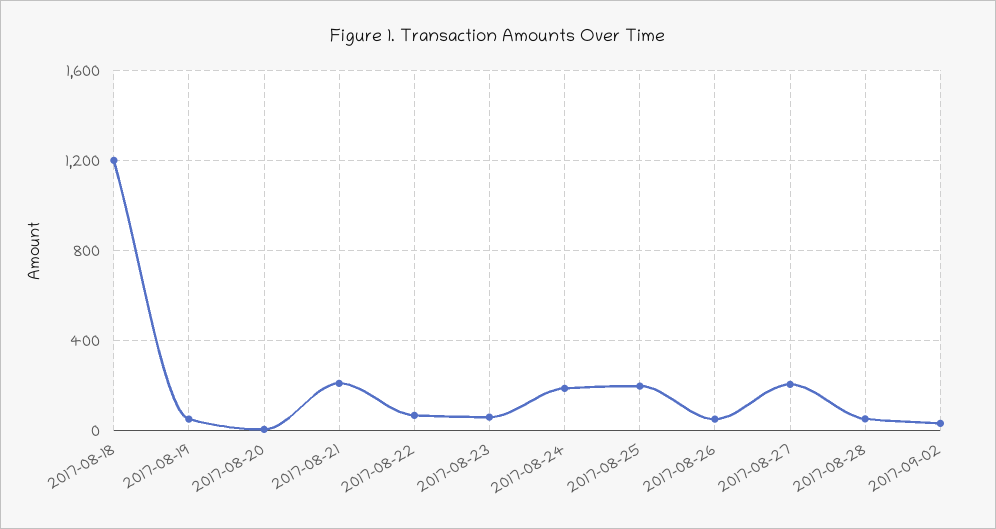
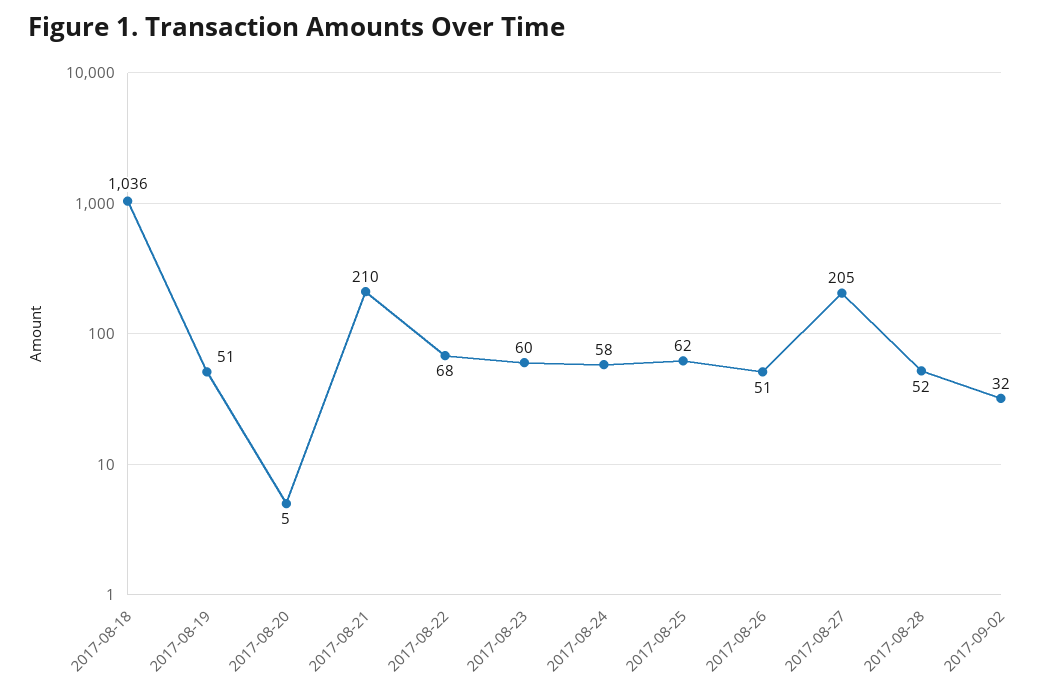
  {
-   "2017-08-18": 1200,
+   "2017-08-18": 1036,
    "2017-08-19": 51,
    "2017-08-20": 5,
    "2017-08-21": 210,
    "2017-08-22": 68,
    "2017-08-23": 60,
-   "2017-08-24": 200,
+   "2017-08-24": 58,
-   "2017-08-25": 200,
+   "2017-08-25": 62,
    "2017-08-26": 51,
    "2017-08-27": 205,
    "2017-08-28": 52,
    "2017-09-02": 32
  }

